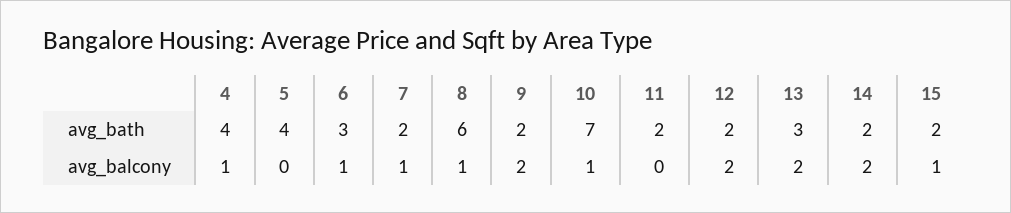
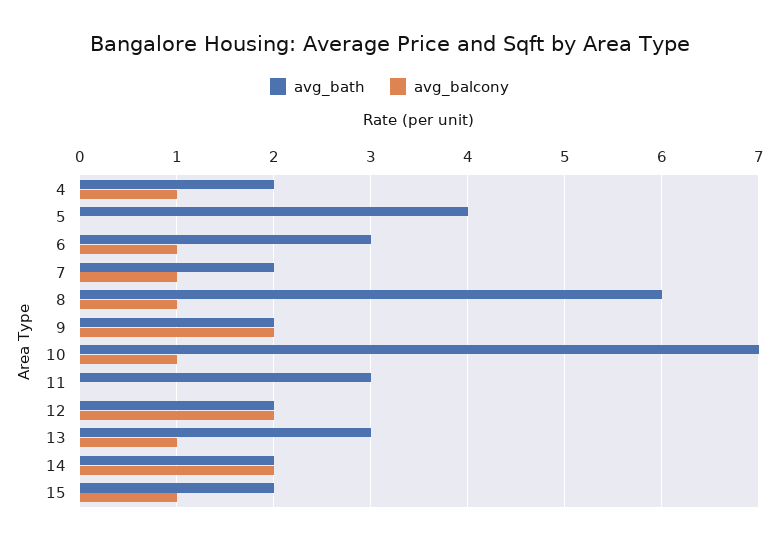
  {
    "avg_bath": {
-     "4": 4,
+     "4": 2,
      "5": 4,
      "6": 3,
      "7": 2,
      "8": 6,
      "9": 2,
      "10": 7,
-     "11": 2,
+     "11": 3,
      "12": 2,
      "13": 3,
      "14": 2,
      "15": 2
    },
    "avg_balcony": {
      "4": 1,
      "5": 0,
      "6": 1,
      "7": 1,
      "8": 1,
      "9": 2,
      "10": 1,
      "11": 0,
      "12": 2,
-     "13": 2,
+     "13": 1,
      "14": 2,
      "15": 1
    }
  }

